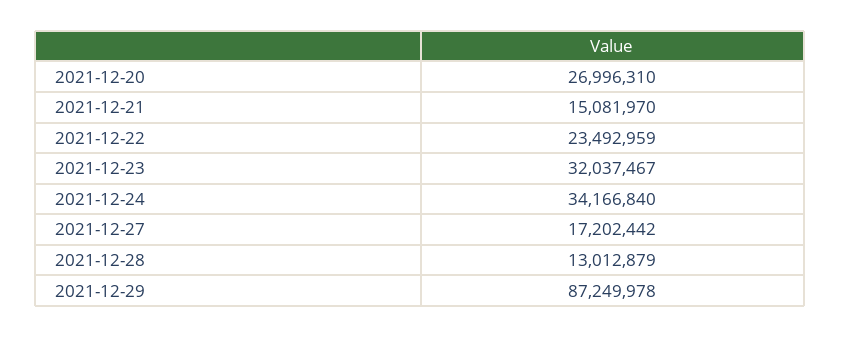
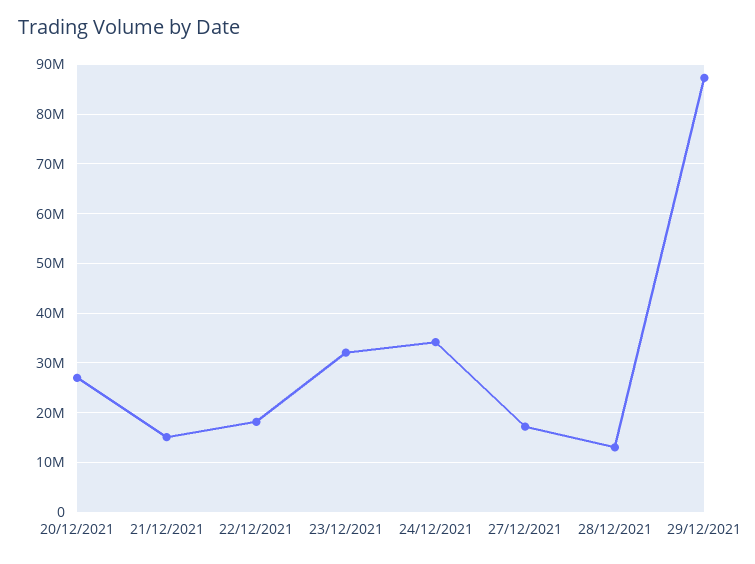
  {
    "2021-12-20": 26996310,
    "2021-12-21": 15081970,
-   "2021-12-22": 23492959,
+   "2021-12-22": 18000000,
    "2021-12-23": 32037467,
    "2021-12-24": 34166840,
    "2021-12-27": 17202442,
    "2021-12-28": 13012879,
    "2021-12-29": 87249978
  }

